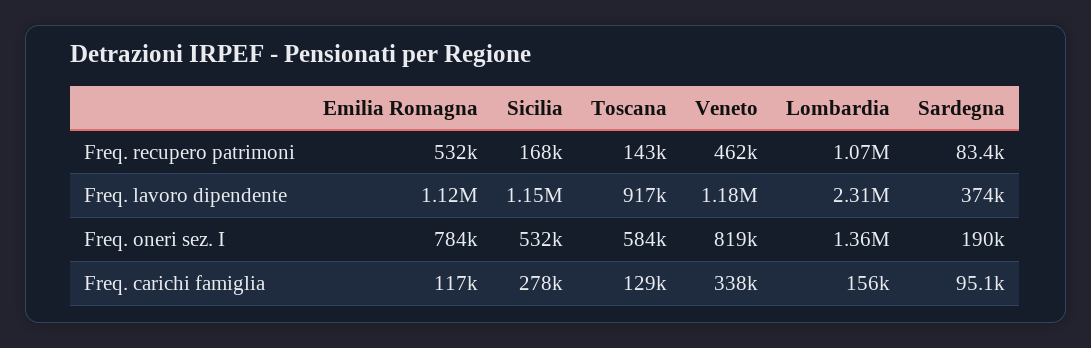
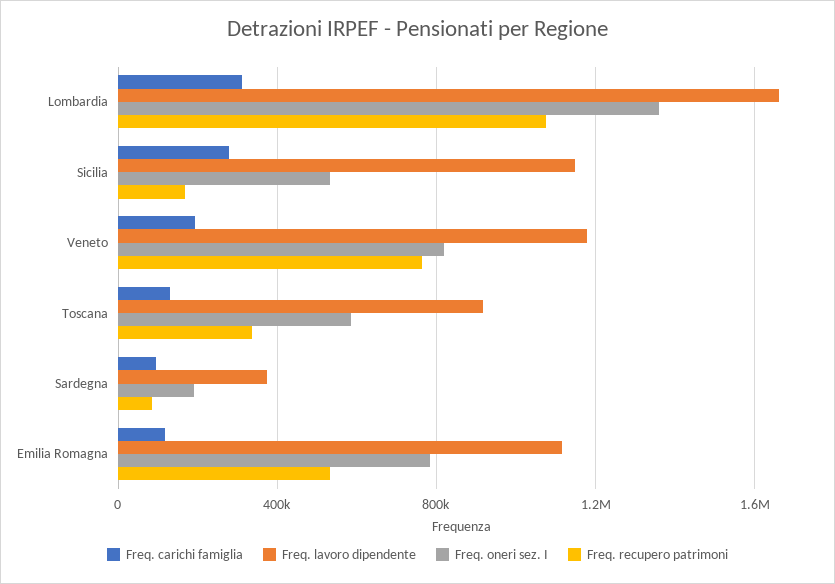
  {
    "Freq. recupero patrimoni": {
      "Emilia Romagna": 532000,
      "Sicilia": 168000,
-     "Toscana": 143000,
+     "Toscana": 350000,
-     "Veneto": 462000,
+     "Veneto": 750000,
      "Lombardia": 1070000,
      "Sardegna": 83400
    },
    "Freq. lavoro dipendente": {
      "Emilia Romagna": 1120000,
      "Sicilia": 1150000,
      "Toscana": 917000,
      "Veneto": 1180000,
-     "Lombardia": 2310000,
+     "Lombardia": 1650000,
      "Sardegna": 374000
    },
    "Freq. oneri sez. I": {
      "Emilia Romagna": 784000,
      "Sicilia": 532000,
      "Toscana": 584000,
      "Veneto": 819000,
      "Lombardia": 1360000,
      "Sardegna": 190000
    },
    "Freq. carichi famiglia": {
      "Emilia Romagna": 117000,
      "Sicilia": 278000,
      "Toscana": 129000,
-     "Veneto": 338000,
+     "Veneto": 200000,
-     "Lombardia": 156000,
+     "Lombardia": 300000,
      "Sardegna": 95100
    }
  }

